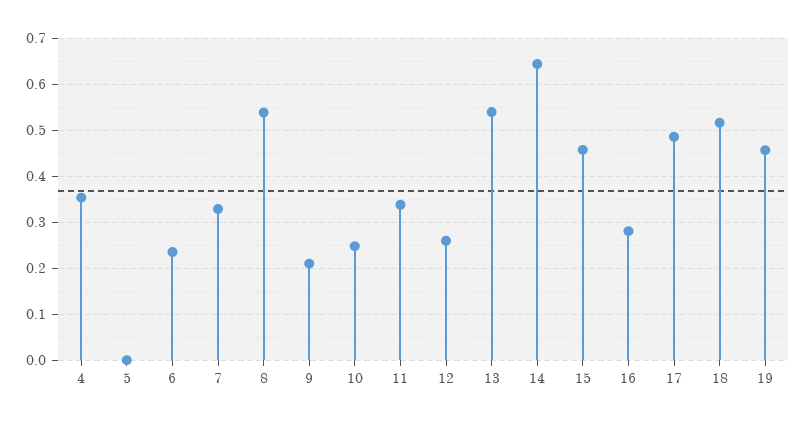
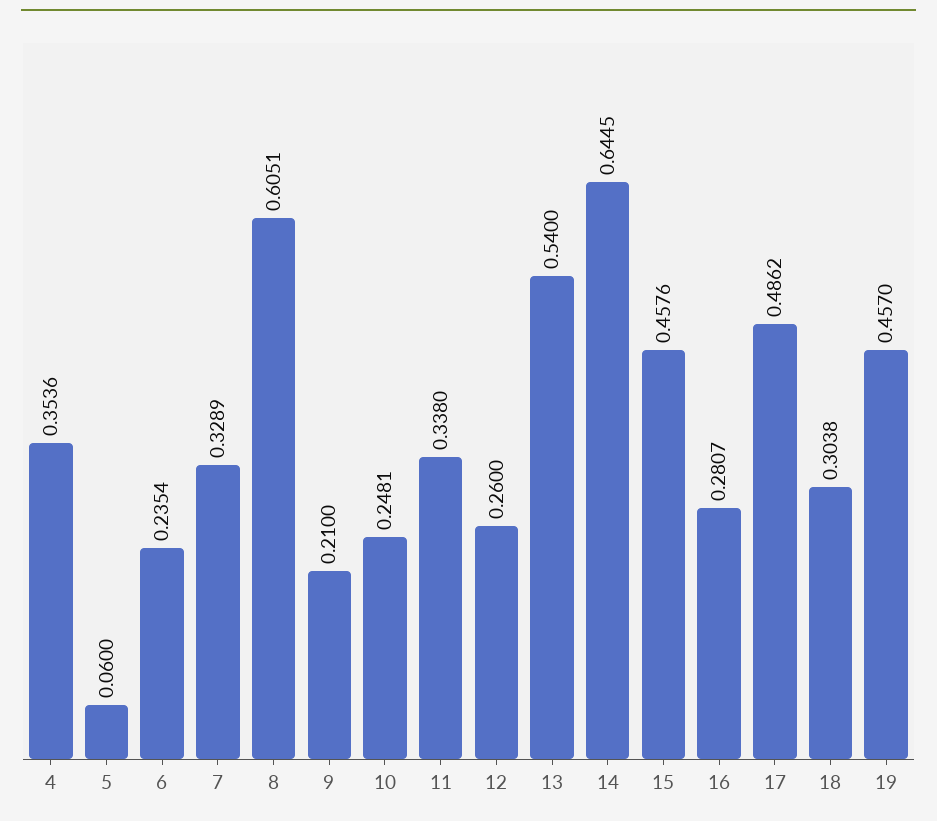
  {
    "4": 0.3536,
-   "5": 0,
+   "5": 0.06,
    "6": 0.2354,
    "7": 0.3289,
-   "8": 0.54,
+   "8": 0.6051,
    "9": 0.21,
    "10": 0.2481,
    "11": 0.338,
    "12": 0.26,
    "13": 0.54,
    "14": 0.6445,
    "15": 0.4576,
    "16": 0.2807,
    "17": 0.4862,
-   "18": 0.52,
+   "18": 0.3038,
    "19": 0.457
  }

